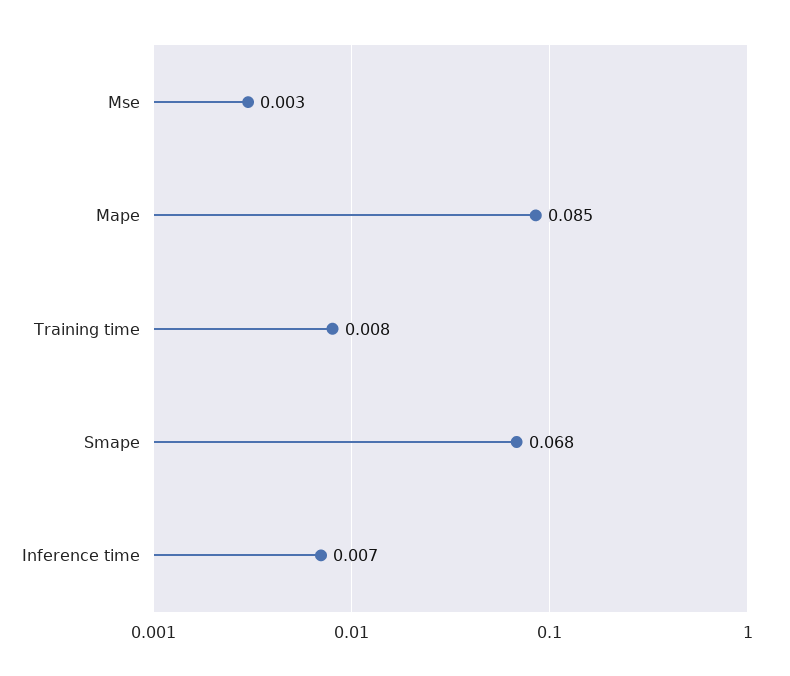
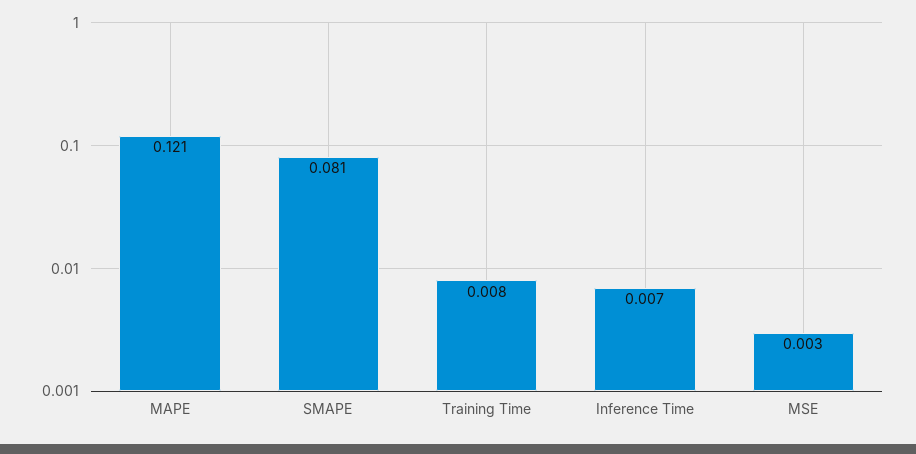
  {
    "Mse": 0.003,
-   "Mape": 0.085,
+   "Mape": 0.121,
    "Training time": 0.008,
-   "Smape": 0.068,
+   "Smape": 0.081,
    "Inference time": 0.007
  }

